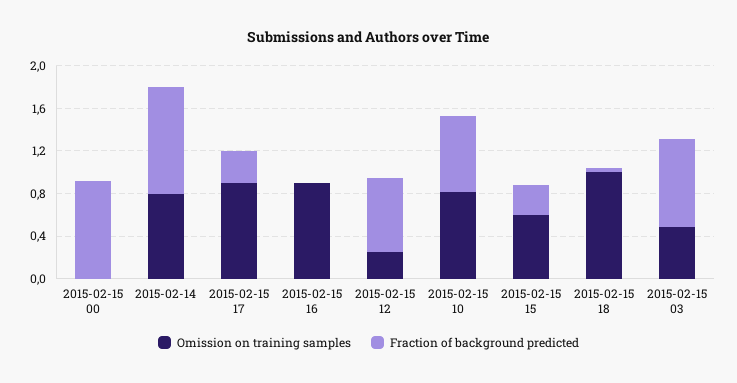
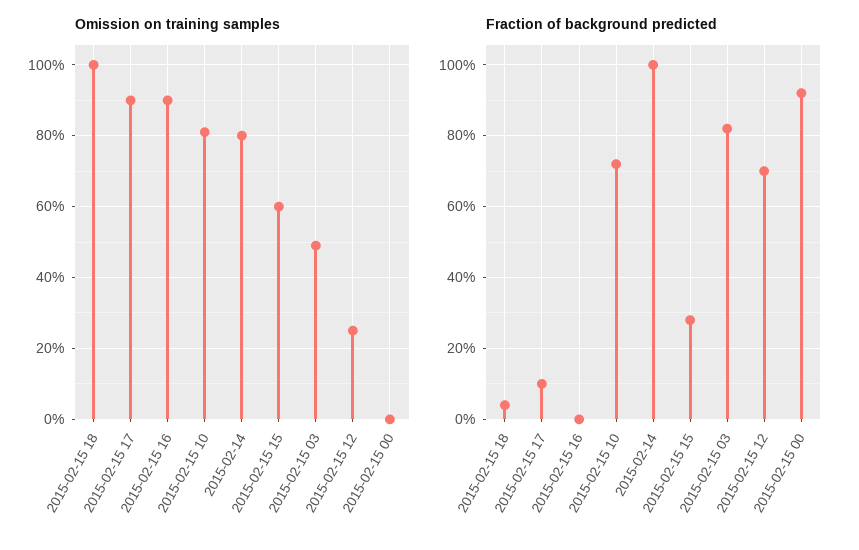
  {
    "Omission on training samples": {
      "2015-02-15 00": 0,
      "2015-02-14": 0.8,
      "2015-02-15 17": 0.9,
      "2015-02-15 16": 0.9,
      "2015-02-15 12": 0.25,
      "2015-02-15 10": 0.8,
      "2015-02-15 15": 0.6,
      "2015-02-15 18": 1,
      "2015-02-15 03": 0.5
    },
    "Fraction of background predicted": {
      "2015-02-15 00": 0.9,
      "2015-02-14": 1,
-     "2015-02-15 17": 0.3,
+     "2015-02-15 17": 0.1,
      "2015-02-15 16": 0,
      "2015-02-15 12": 0.7,
      "2015-02-15 10": 0.7,
      "2015-02-15 15": 0.3,
      "2015-02-15 18": 0.05,
      "2015-02-15 03": 0.8
    }
  }

